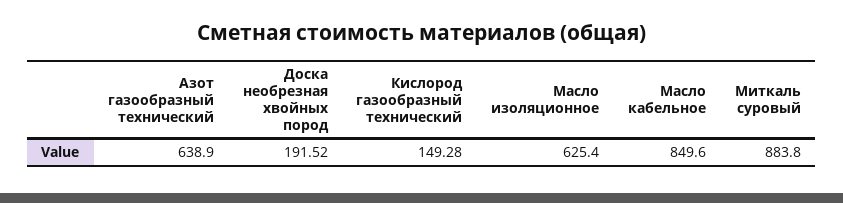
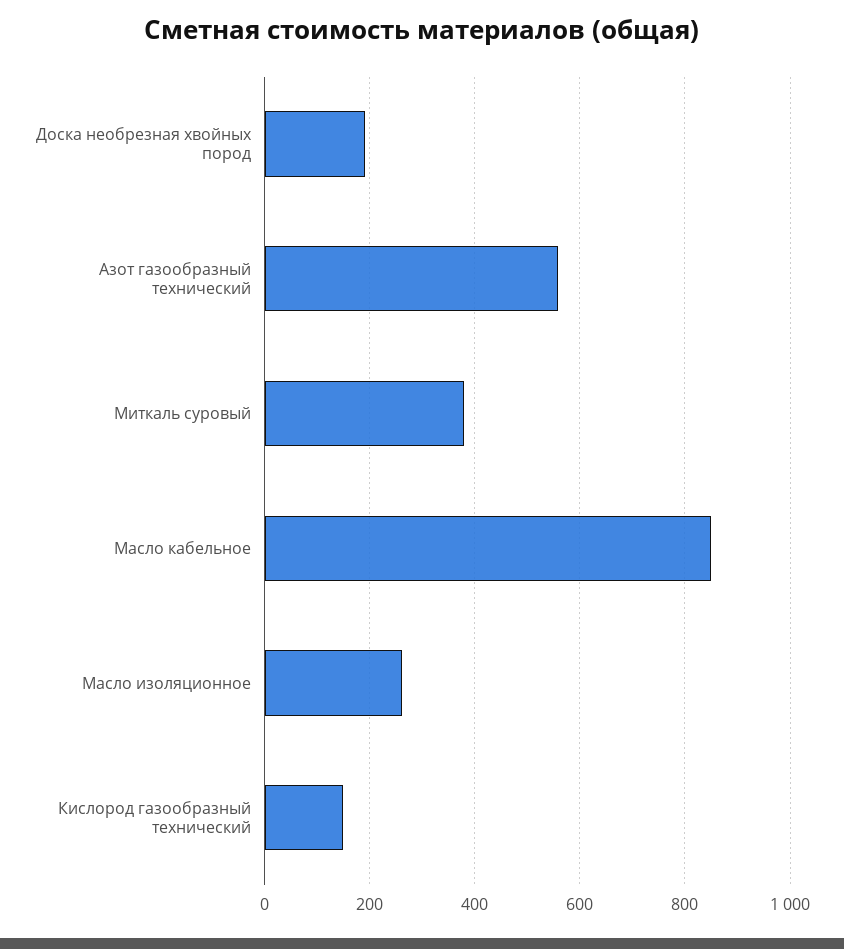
  {
-   "Азот газообразный технический": 638.9,
+   "Азот газообразный технический": 560,
    "Доска необрезная хвойных пород": 191.52,
    "Кислород газообразный технический": 149.28,
-   "Масло изоляционное": 625.4,
+   "Масло изоляционное": 260,
    "Масло кабельное": 849.6,
-   "Миткаль суровый": 883.8
+   "Миткаль суровый": 380
  }

